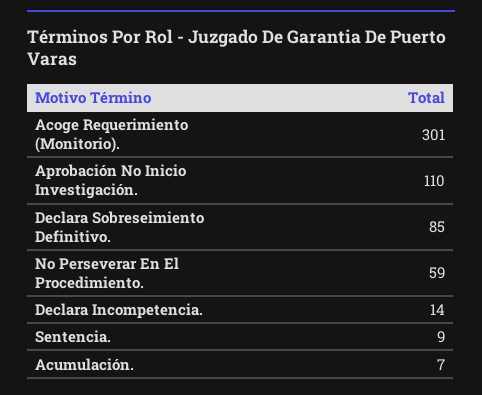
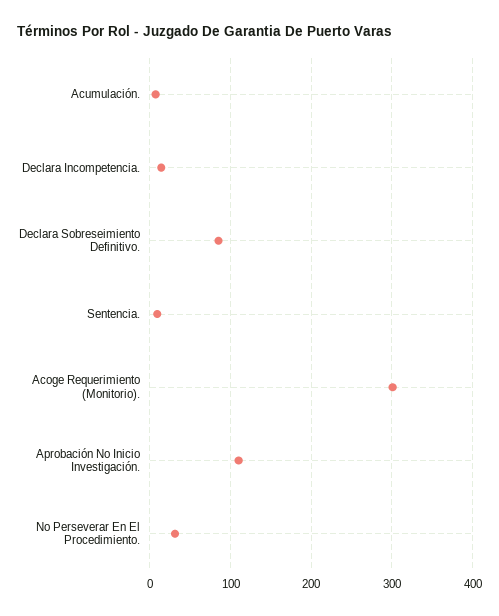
  {
    "Acoge Requerimiento (Monitorio).": 301,
    "Aprobación No Inicio Investigación.": 110,
    "Declara Sobreseimiento Definitivo.": 85,
-   "No Perseverar En El Procedimiento.": 59,
+   "No Perseverar En El Procedimiento.": 30,
    "Declara Incompetencia.": 14,
    "Sentencia.": 9,
    "Acumulación.": 7
  }

